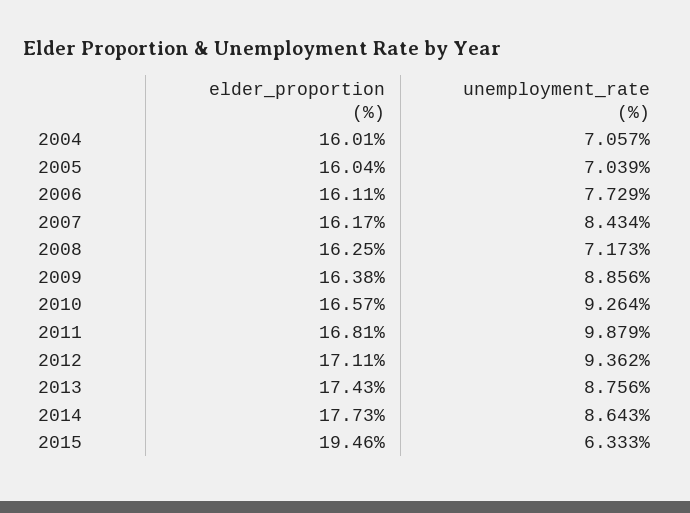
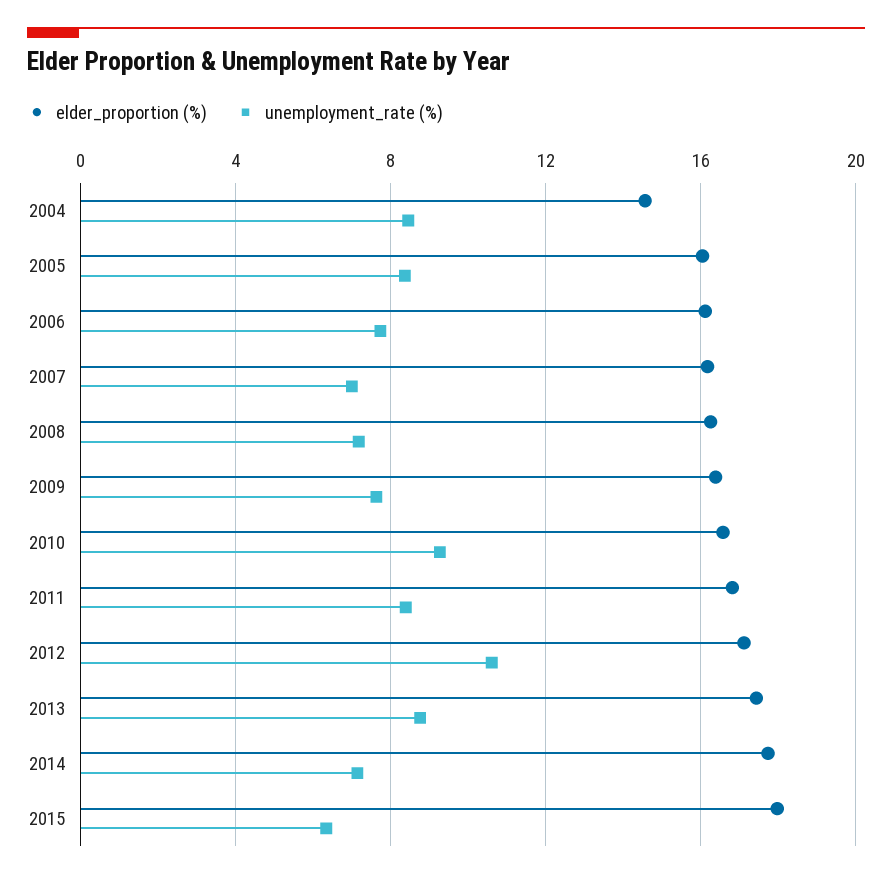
  {
    "elder_proportion (%)": {
-     "2004": 16.01,
+     "2004": 14.5,
      "2005": 16.04,
      "2006": 16.11,
      "2007": 16.17,
      "2008": 16.25,
      "2009": 16.38,
      "2010": 16.57,
      "2011": 16.81,
      "2012": 17.11,
      "2013": 17.43,
      "2014": 17.73,
-     "2015": 19.46
+     "2015": 18
    },
    "unemployment_rate (%)": {
-     "2004": 7.057,
+     "2004": 8.5,
-     "2005": 7.039,
+     "2005": 8.5,
      "2006": 7.729,
-     "2007": 8.434,
+     "2007": 7,
      "2008": 7.173,
-     "2009": 8.856,
+     "2009": 7.5,
      "2010": 9.264,
-     "2011": 9.879,
+     "2011": 8.5,
-     "2012": 9.362,
+     "2012": 10.5,
      "2013": 8.756,
-     "2014": 8.643,
+     "2014": 7,
      "2015": 6.333
    }
  }

